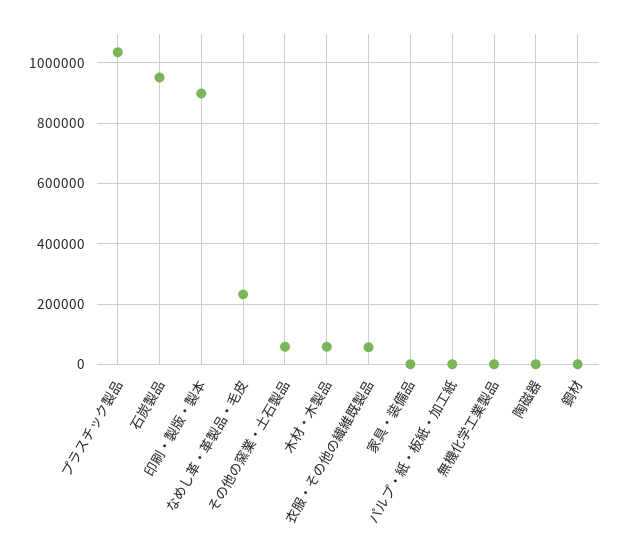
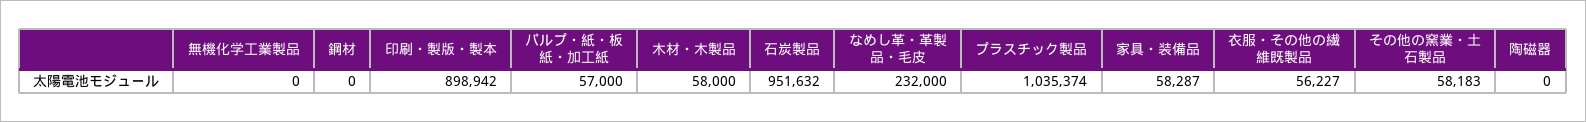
  {
    "プラスチック製品": 1035374,
    "石炭製品": 951632,
    "印刷・製版・製本": 898942,
    "なめし革・革製品・毛皮": 232000,
    "その他の窯業・土石製品": 58183,
    "木材・木製品": 58000,
    "衣服・その他の繊維既製品": 56227,
-   "家具・装備品": 0,
+   "家具・装備品": 58287,
-   "パルプ・紙・板紙・加工紙": 0,
+   "パルプ・紙・板紙・加工紙": 57000,
    "無機化学工業製品": 0,
    "陶磁器": 0,
    "鋼材": 0
  }

